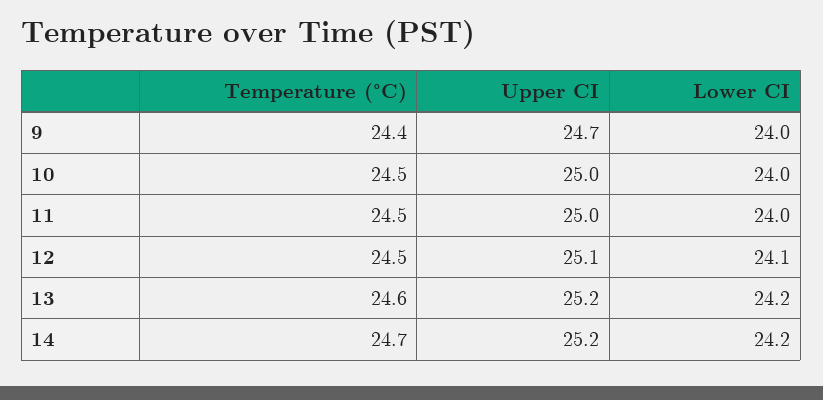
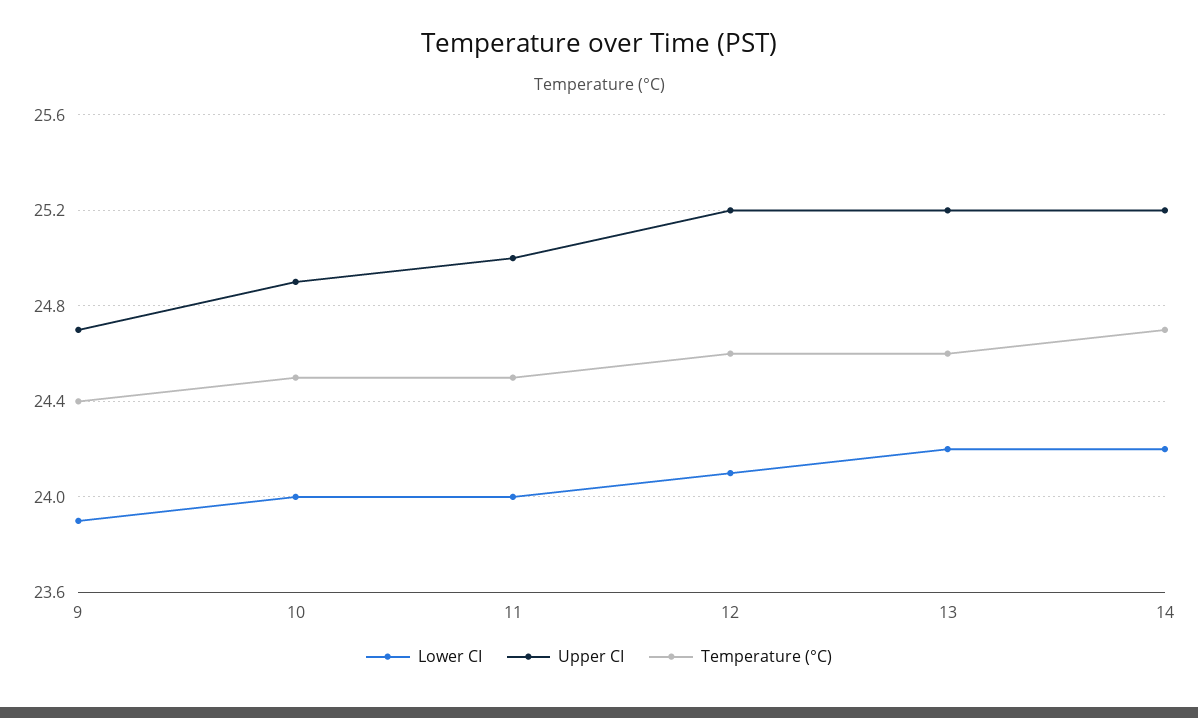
  {
    "Temperature (°C)": {
      "9": 24.4,
      "10": 24.5,
      "11": 24.5,
-     "12": 24.5,
+     "12": 24.6,
      "13": 24.6,
      "14": 24.7
    },
    "Upper CI": {
      "9": 24.7,
-     "10": 25,
+     "10": 24.9,
      "11": 25,
-     "12": 25.1,
+     "12": 25.2,
      "13": 25.2,
      "14": 25.2
    },
    "Lower CI": {
-     "9": 24,
+     "9": 23.9,
      "10": 24,
      "11": 24,
      "12": 24.1,
      "13": 24.2,
      "14": 24.2
    }
  }

